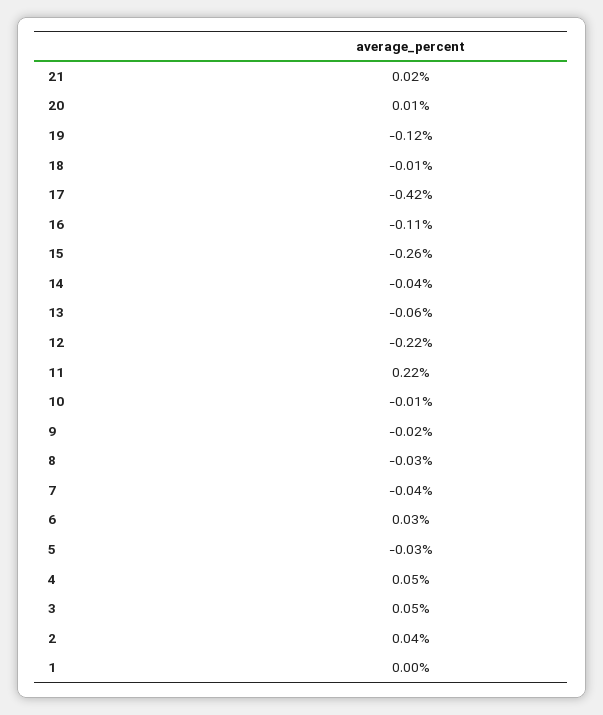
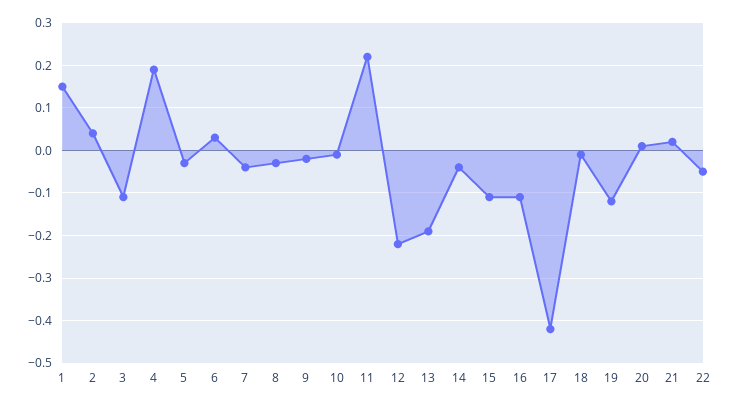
  {
    "21": 0.02,
    "20": 0.01,
    "19": -0.12,
    "18": -0.01,
    "17": -0.42,
    "16": -0.11,
-   "15": -0.26,
+   "15": -0.1,
    "14": -0.04,
-   "13": -0.06,
+   "13": -0.2,
    "12": -0.22,
    "11": 0.22,
    "10": -0.01,
    "9": -0.02,
    "8": -0.03,
    "7": -0.04,
    "6": 0.03,
    "5": -0.03,
-   "4": 0.05,
+   "4": 0.2,
-   "3": 0.05,
+   "3": -0.1,
    "2": 0.04,
-   "1": 0
+   "1": 0.15,
+   "22": -0.05
  }

